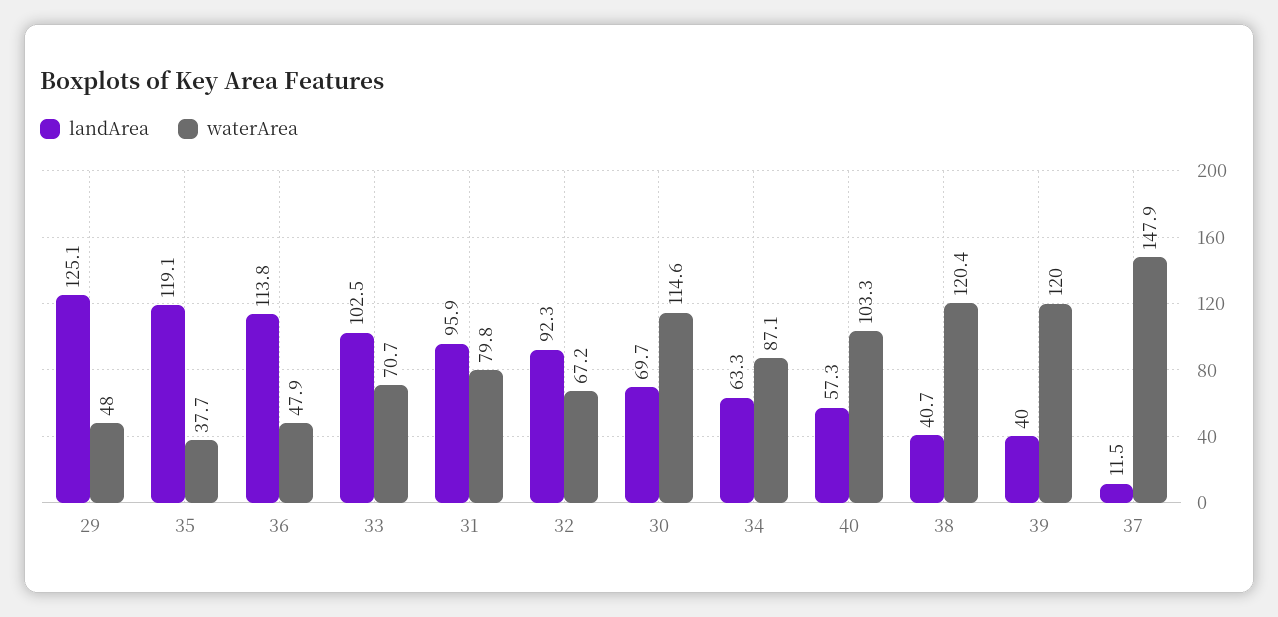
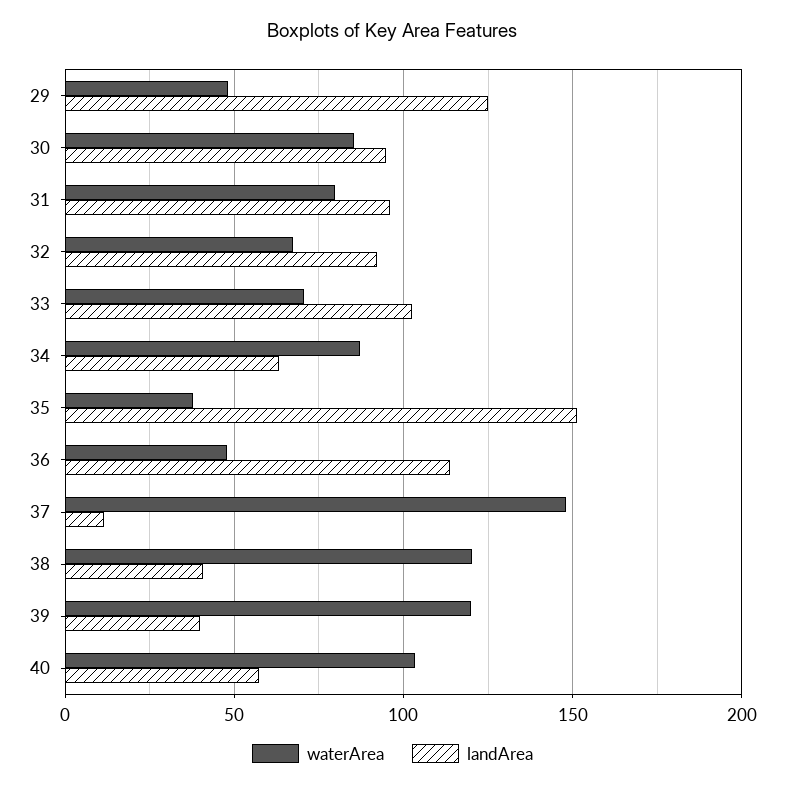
  {
    "landArea": {
      "29": 125.1,
-     "35": 119.1,
+     "35": 150,
      "36": 113.8,
      "33": 102.5,
      "31": 95.9,
      "32": 92.3,
-     "30": 69.7,
+     "30": 95,
      "34": 63.3,
      "40": 57.3,
      "38": 40.7,
      "39": 40,
      "37": 11.5
    },
    "waterArea": {
      "29": 48,
      "35": 37.7,
      "36": 47.9,
      "33": 70.7,
      "31": 79.8,
      "32": 67.2,
-     "30": 114.6,
+     "30": 85,
      "34": 87.1,
      "40": 103.3,
      "38": 120.4,
      "39": 120,
      "37": 147.9
    }
  }

